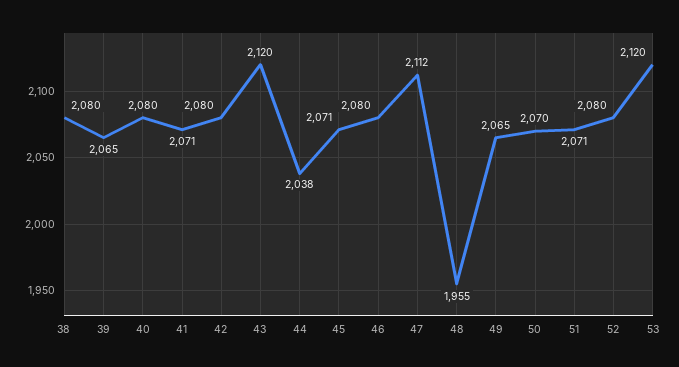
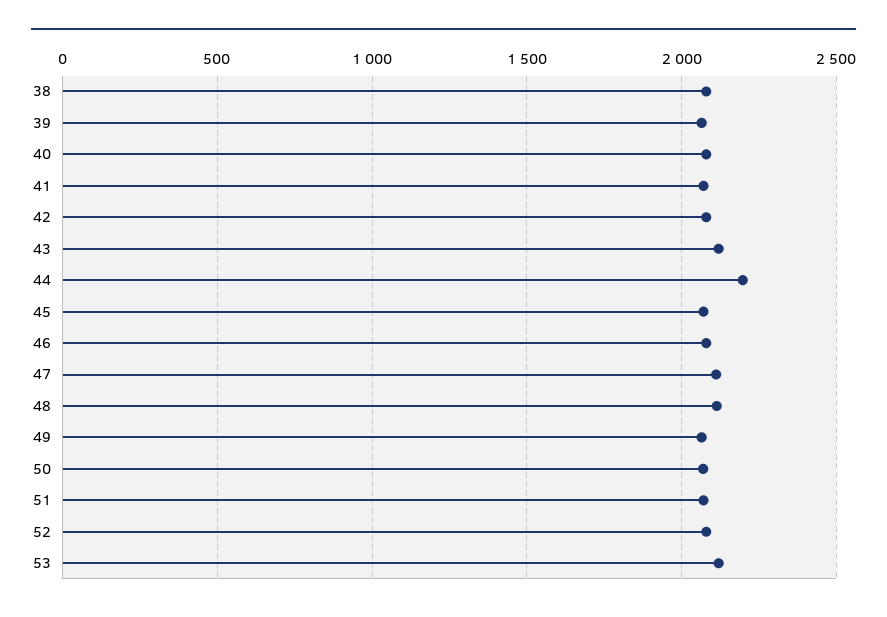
  {
    "38": 2080,
    "39": 2065,
    "40": 2080,
    "41": 2071,
    "42": 2080,
    "43": 2120,
-   "44": 2038,
+   "44": 2200,
    "45": 2071,
    "46": 2080,
    "47": 2112,
-   "48": 1955,
+   "48": 2100,
    "49": 2065,
    "50": 2070,
    "51": 2071,
    "52": 2080,
    "53": 2120
  }

